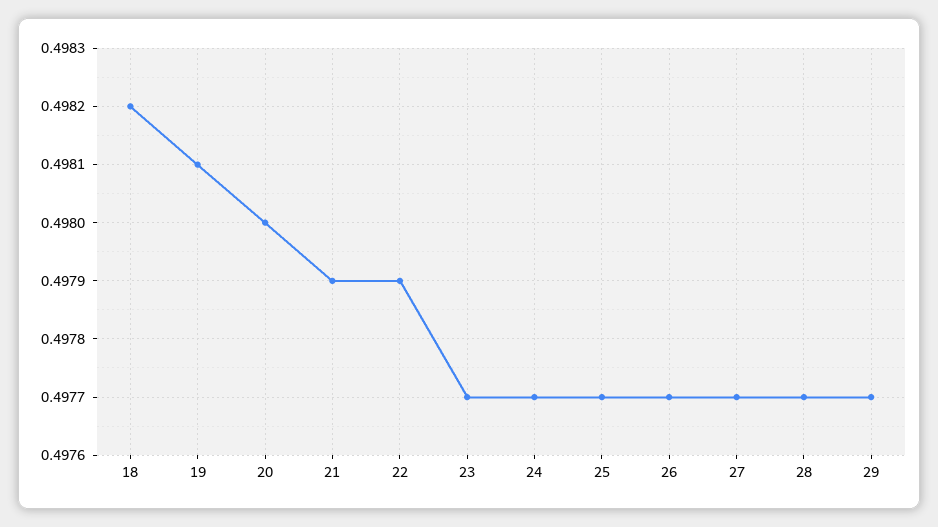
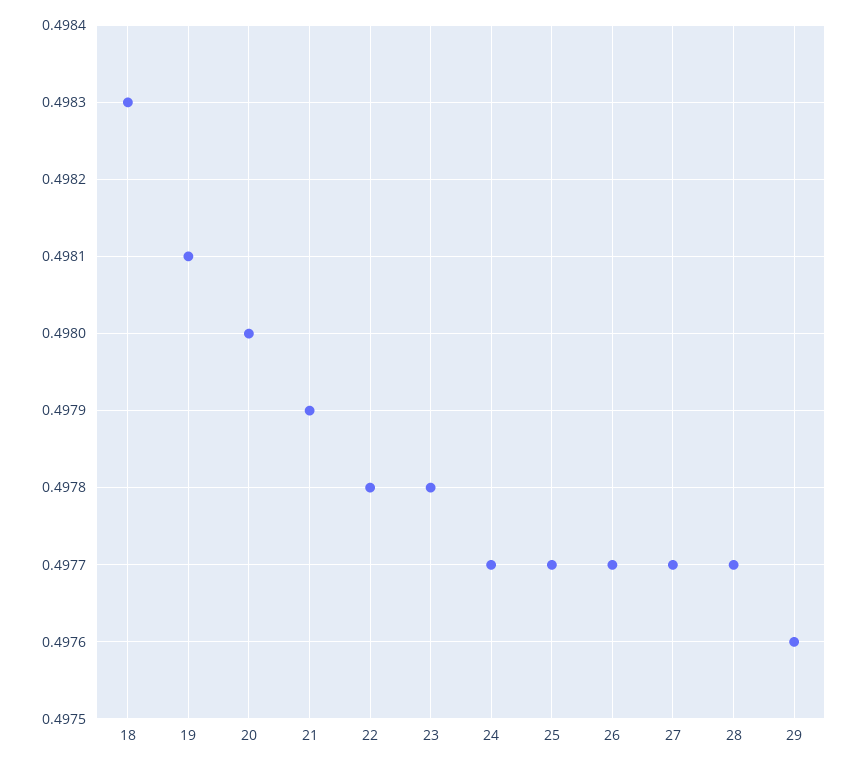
  {
-   "18": 0.4982,
+   "18": 0.4983,
    "19": 0.4981,
    "20": 0.498,
    "21": 0.4979,
-   "22": 0.4979,
+   "22": 0.4978,
-   "23": 0.4977,
+   "23": 0.4978,
    "24": 0.4977,
    "25": 0.4977,
    "26": 0.4977,
    "27": 0.4977,
    "28": 0.4977,
-   "29": 0.4977
+   "29": 0.4976
  }

